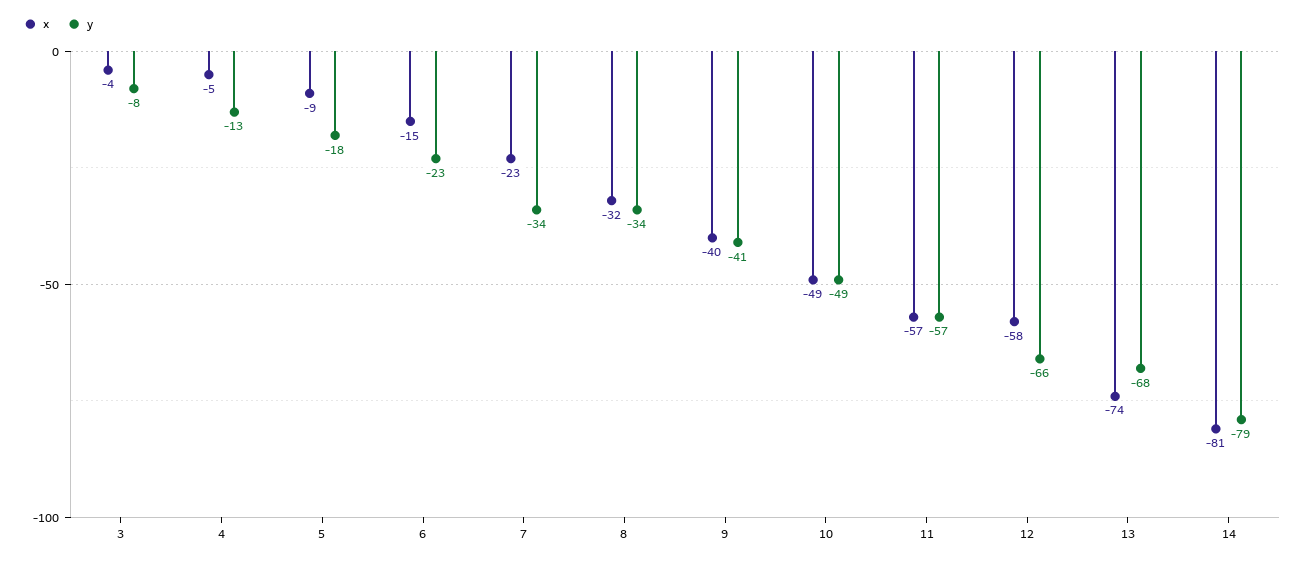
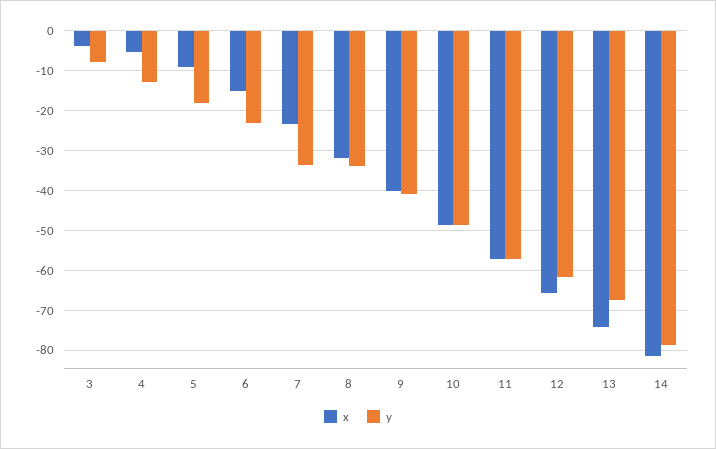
  {
    "x": {
      "3": -4,
      "4": -5,
      "5": -9,
      "6": -15,
      "7": -23,
      "8": -32,
      "9": -40,
      "10": -49,
      "11": -57,
-     "12": -58,
+     "12": -66,
      "13": -74,
      "14": -81
    },
    "y": {
      "3": -8,
      "4": -13,
      "5": -18,
      "6": -23,
      "7": -34,
      "8": -34,
      "9": -41,
      "10": -49,
      "11": -57,
-     "12": -66,
+     "12": -62,
      "13": -68,
      "14": -79
    }
  }

